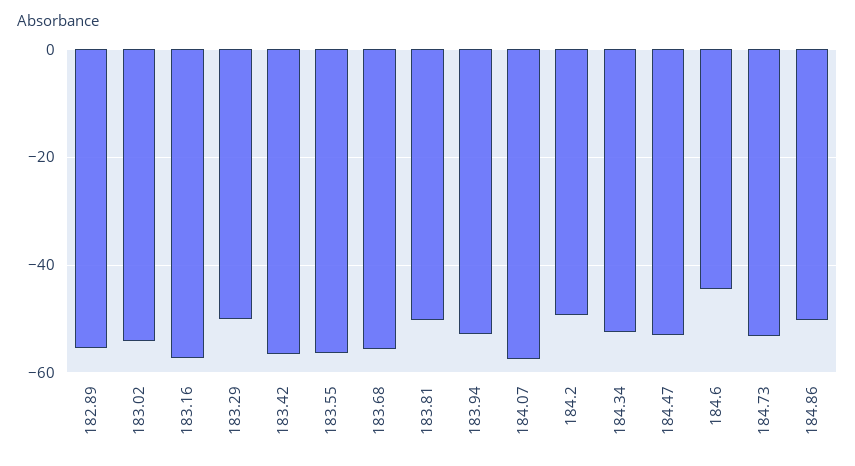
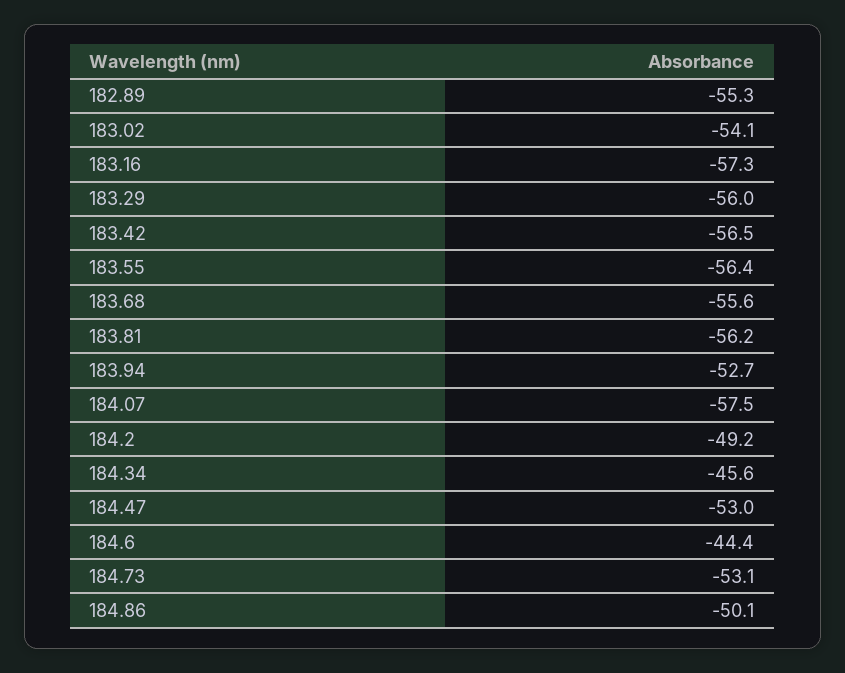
  {
    "182.89": -55.3,
    "183.02": -54.1,
    "183.16": -57.3,
-   "183.29": -50,
+   "183.29": -56,
    "183.42": -56.5,
    "183.55": -56.4,
    "183.68": -55.6,
-   "183.81": -50,
+   "183.81": -56.2,
    "183.94": -52.7,
    "184.07": -57.5,
    "184.2": -49.2,
-   "184.34": -52,
+   "184.34": -45.6,
    "184.47": -53,
    "184.6": -44.4,
    "184.73": -53.1,
    "184.86": -50.1
  }

